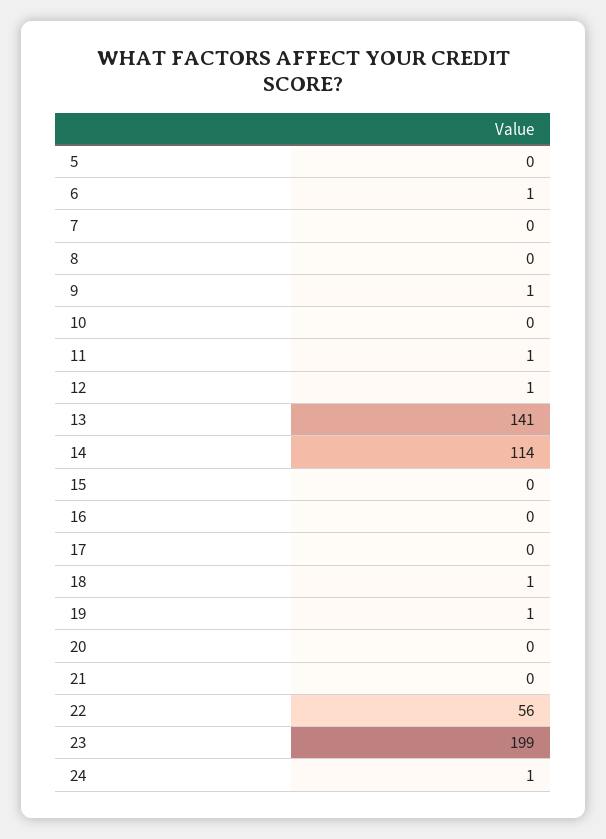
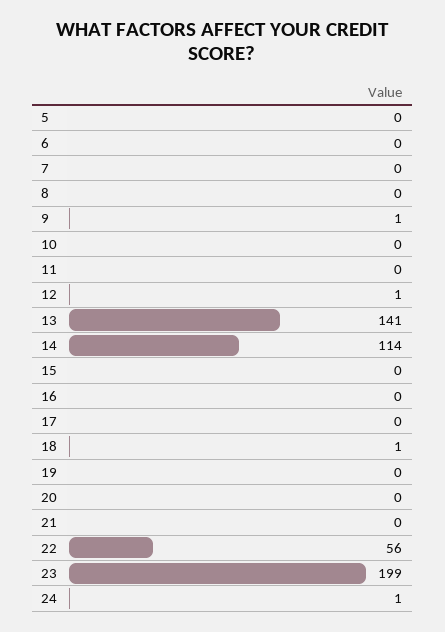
  {
    "5": 0,
-   "6": 1,
+   "6": 0,
    "7": 0,
    "8": 0,
    "9": 1,
    "10": 0,
-   "11": 1,
+   "11": 0,
    "12": 1,
    "13": 141,
    "14": 114,
    "15": 0,
    "16": 0,
    "17": 0,
    "18": 1,
-   "19": 1,
+   "19": 0,
    "20": 0,
    "21": 0,
    "22": 56,
    "23": 199,
    "24": 1
  }

